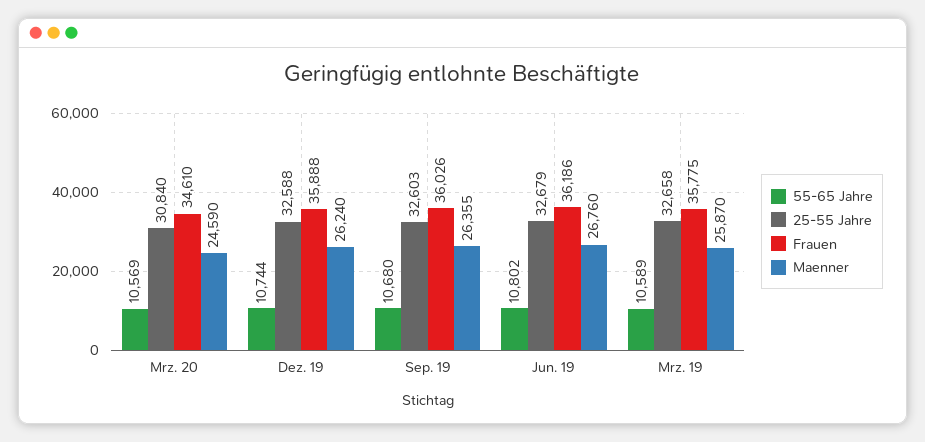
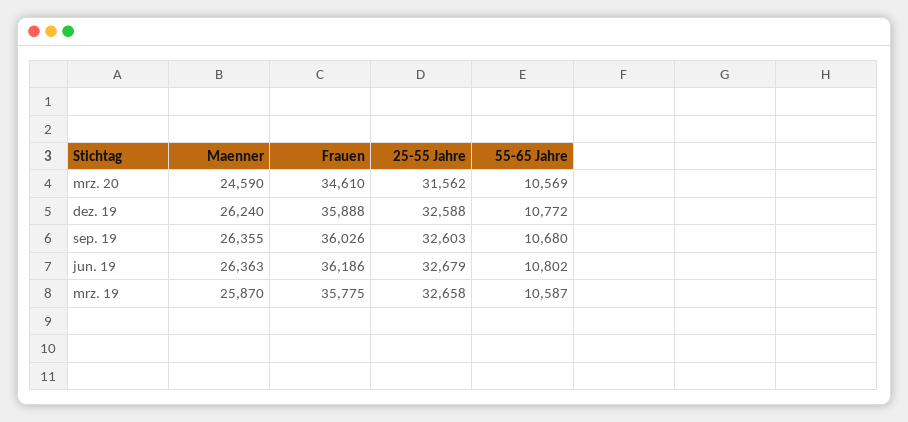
  {
    "55-65 Jahre": {
      "Mrz. 20": 10569,
-     "Dez. 19": 10744,
+     "Dez. 19": 10772,
      "Sep. 19": 10680,
      "Jun. 19": 10802,
-     "Mrz. 19": 10589
+     "Mrz. 19": 10587
    },
    "25-55 Jahre": {
-     "Mrz. 20": 30840,
+     "Mrz. 20": 31562,
      "Dez. 19": 32588,
      "Sep. 19": 32603,
      "Jun. 19": 32679,
      "Mrz. 19": 32658
    },
    "Frauen": {
      "Mrz. 20": 34610,
      "Dez. 19": 35888,
      "Sep. 19": 36026,
      "Jun. 19": 36186,
      "Mrz. 19": 35775
    },
    "Maenner": {
      "Mrz. 20": 24590,
      "Dez. 19": 26240,
      "Sep. 19": 26355,
-     "Jun. 19": 26760,
+     "Jun. 19": 26363,
      "Mrz. 19": 25870
    }
  }

